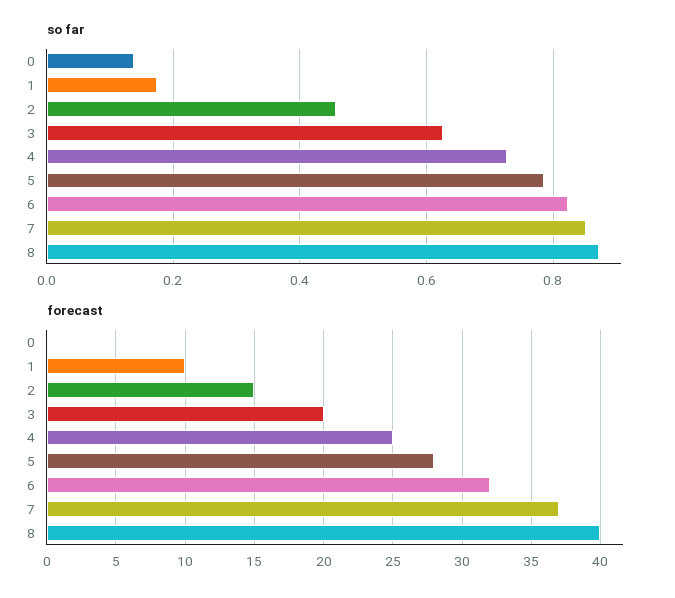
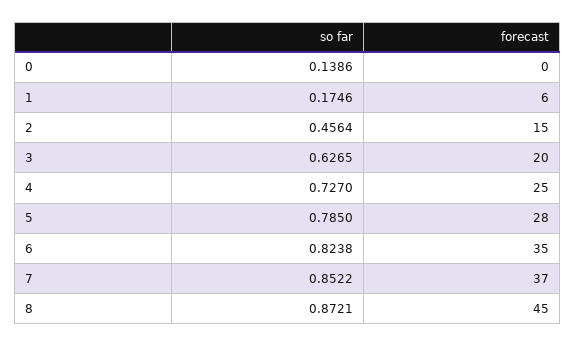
  {
    "so far": {
      "0": 0.1386,
      "1": 0.1746,
      "2": 0.4564,
      "3": 0.6265,
      "4": 0.727,
      "5": 0.785,
      "6": 0.8238,
      "7": 0.8522,
      "8": 0.8721
    },
    "forecast": {
      "0": 0,
-     "1": 10,
+     "1": 6,
      "2": 15,
      "3": 20,
      "4": 25,
      "5": 28,
-     "6": 32,
+     "6": 35,
      "7": 37,
-     "8": 40
+     "8": 45
    }
  }

